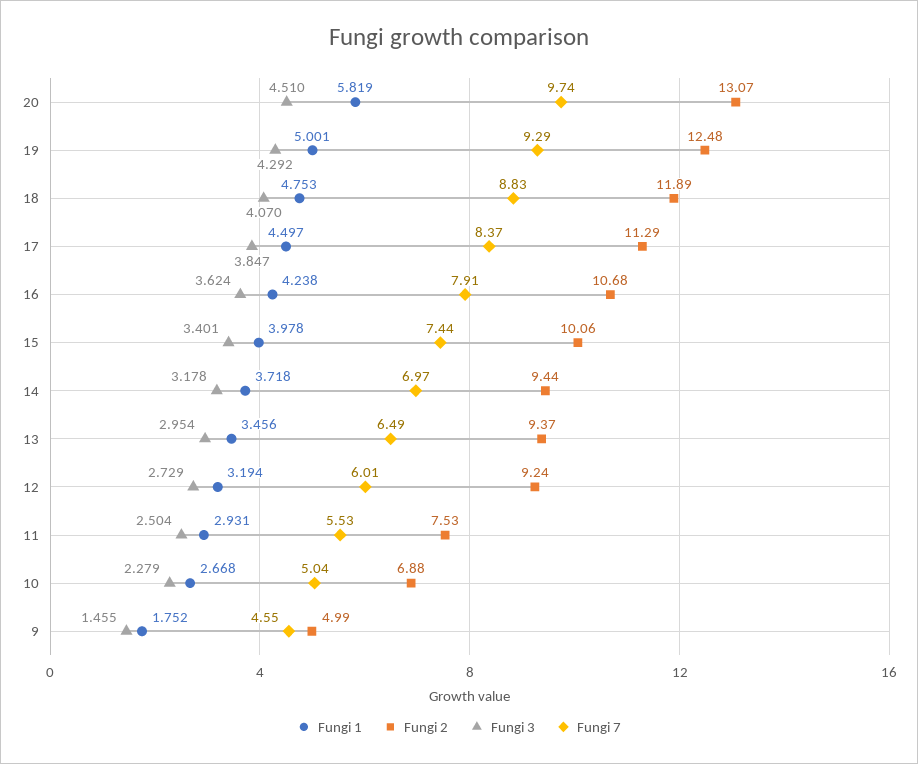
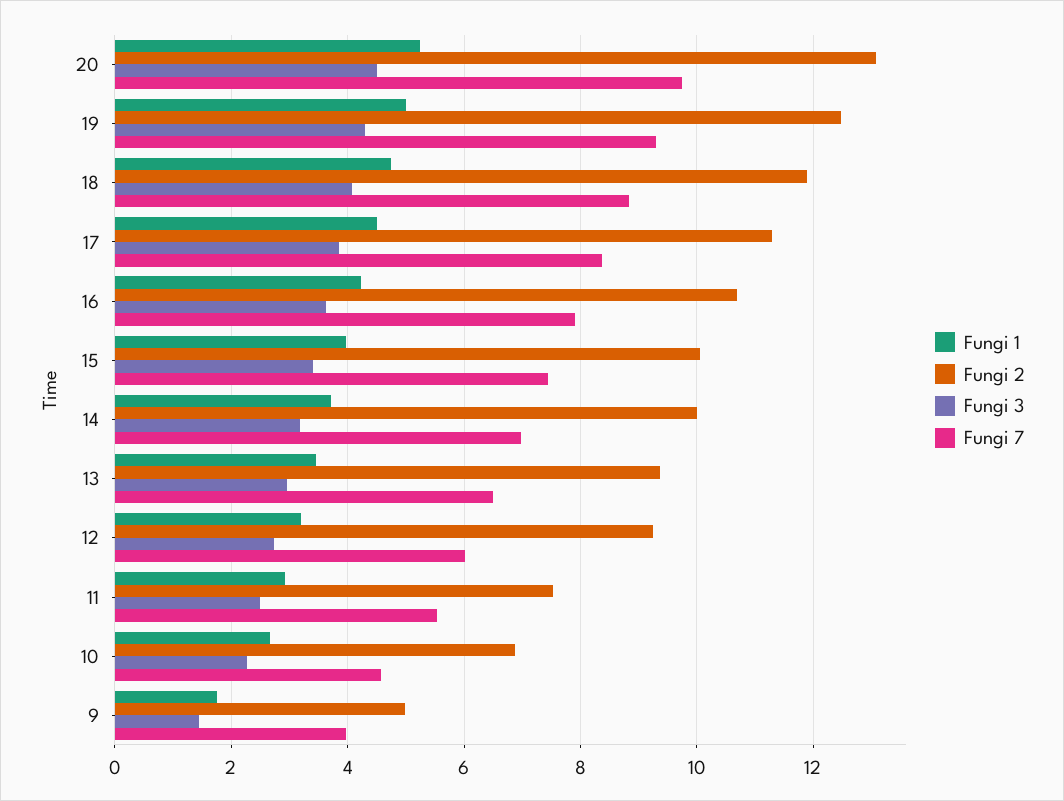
  {
    "Fungi 1": {
-     "20": 5.819,
+     "20": 5.2,
      "19": 5.001,
      "18": 4.753,
      "17": 4.497,
      "16": 4.238,
      "15": 3.978,
      "14": 3.718,
      "13": 3.456,
      "12": 3.194,
      "11": 2.931,
      "10": 2.668,
      "9": 1.752
    },
    "Fungi 2": {
      "20": 13.07,
      "19": 12.48,
      "18": 11.89,
      "17": 11.29,
      "16": 10.68,
      "15": 10.06,
-     "14": 9.44,
+     "14": 10,
      "13": 9.37,
      "12": 9.24,
      "11": 7.53,
      "10": 6.88,
      "9": 4.99
    },
    "Fungi 3": {
      "20": 4.51,
      "19": 4.292,
      "18": 4.07,
      "17": 3.847,
      "16": 3.624,
      "15": 3.401,
      "14": 3.178,
      "13": 2.954,
      "12": 2.729,
      "11": 2.504,
      "10": 2.279,
      "9": 1.455
    },
    "Fungi 7": {
      "20": 9.74,
      "19": 9.29,
      "18": 8.83,
      "17": 8.37,
      "16": 7.91,
      "15": 7.44,
      "14": 6.97,
      "13": 6.49,
      "12": 6.01,
      "11": 5.53,
-     "10": 5.04,
+     "10": 4.6,
-     "9": 4.55
+     "9": 4
    }
  }

